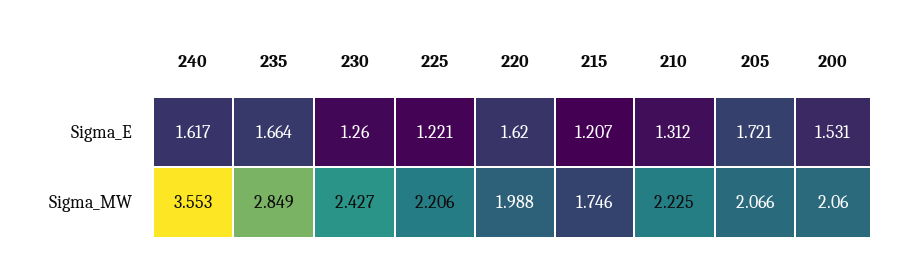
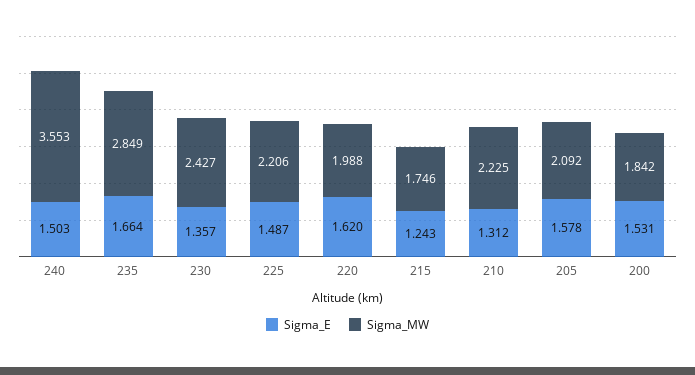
  {
    "Sigma_E": {
-     "240": 1.617,
+     "240": 1.503,
      "235": 1.664,
-     "230": 1.26,
+     "230": 1.357,
-     "225": 1.221,
+     "225": 1.487,
      "220": 1.62,
-     "215": 1.207,
+     "215": 1.243,
      "210": 1.312,
-     "205": 1.721,
+     "205": 1.578,
      "200": 1.531
    },
    "Sigma_MW": {
      "240": 3.553,
      "235": 2.849,
      "230": 2.427,
      "225": 2.206,
      "220": 1.988,
      "215": 1.746,
      "210": 2.225,
-     "205": 2.066,
+     "205": 2.092,
-     "200": 2.06
+     "200": 1.842
    }
  }

